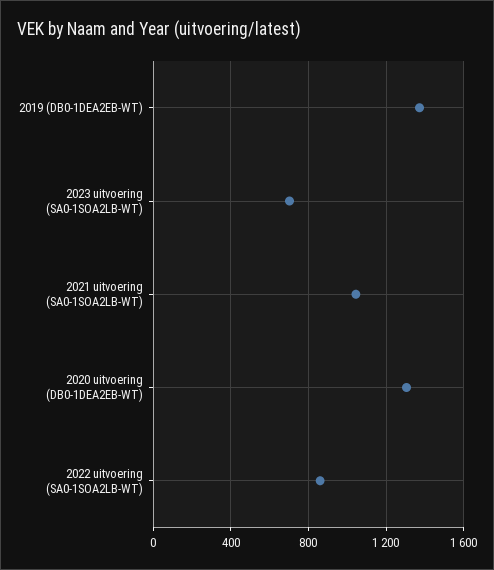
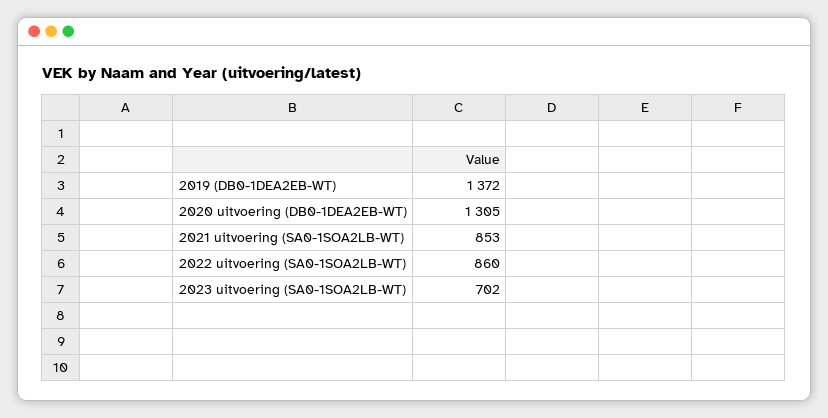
  {
    "2019 (DB0-1DEA2EB-WT)": 1372,
    "2023 uitvoering (SA0-1SOA2LB-WT)": 702,
-   "2021 uitvoering (SA0-1SOA2LB-WT)": 1050,
+   "2021 uitvoering (SA0-1SOA2LB-WT)": 853,
    "2020 uitvoering (DB0-1DEA2EB-WT)": 1305,
    "2022 uitvoering (SA0-1SOA2LB-WT)": 860
  }

